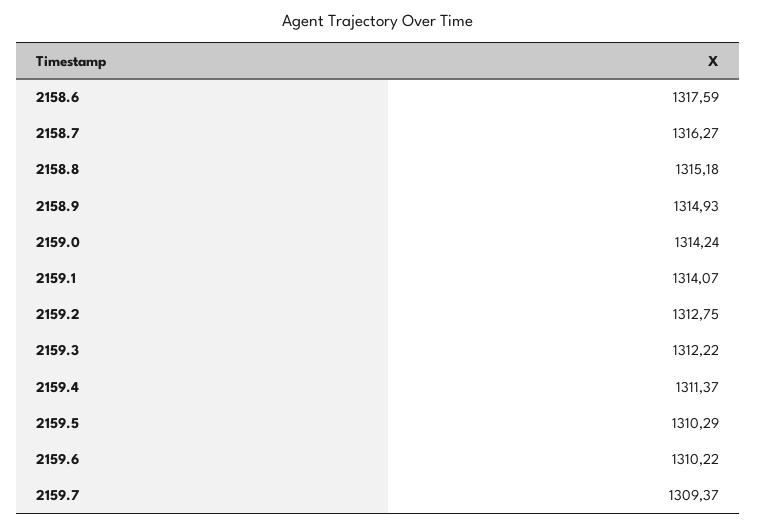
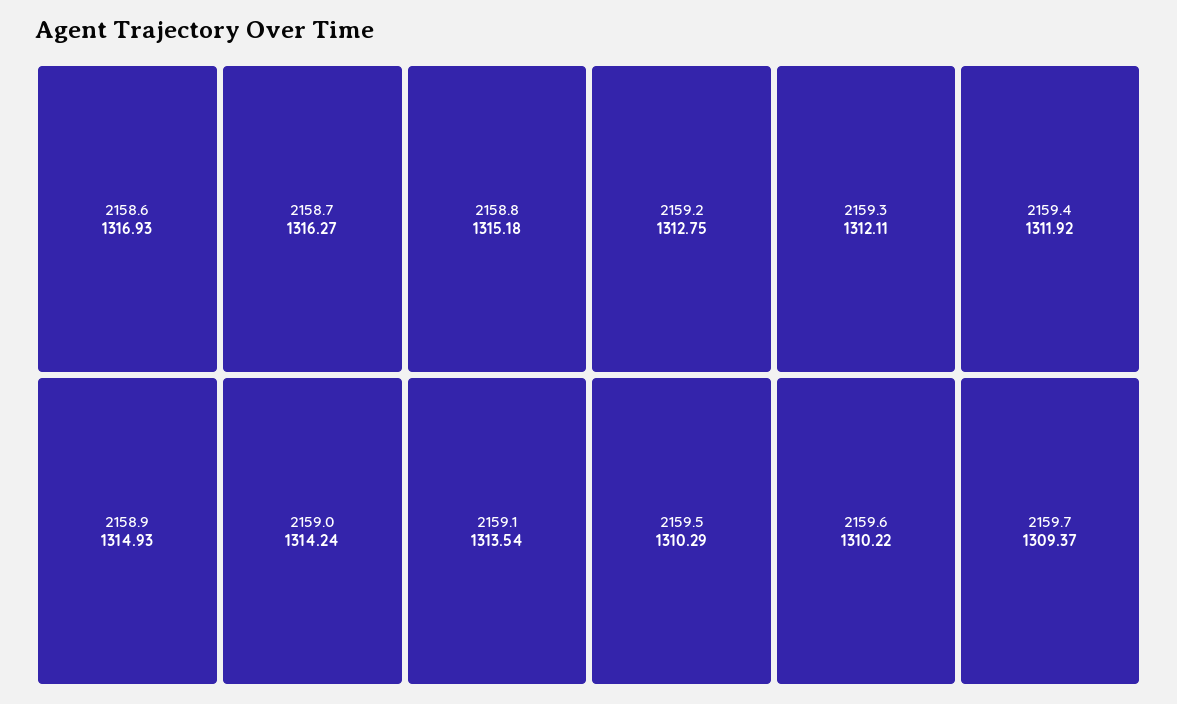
  {
-   "2158.6": 1317.59,
+   "2158.6": 1316.93,
    "2158.7": 1316.27,
    "2158.8": 1315.18,
    "2158.9": 1314.93,
    "2159.0": 1314.24,
-   "2159.1": 1314.07,
+   "2159.1": 1313.54,
    "2159.2": 1312.75,
-   "2159.3": 1312.22,
+   "2159.3": 1312.11,
-   "2159.4": 1311.37,
+   "2159.4": 1311.92,
    "2159.5": 1310.29,
    "2159.6": 1310.22,
    "2159.7": 1309.37
  }

